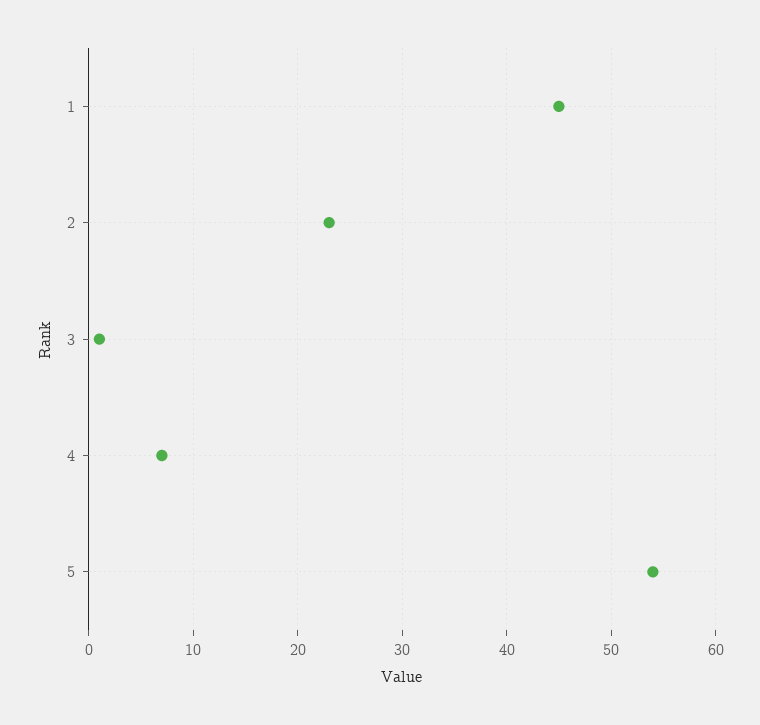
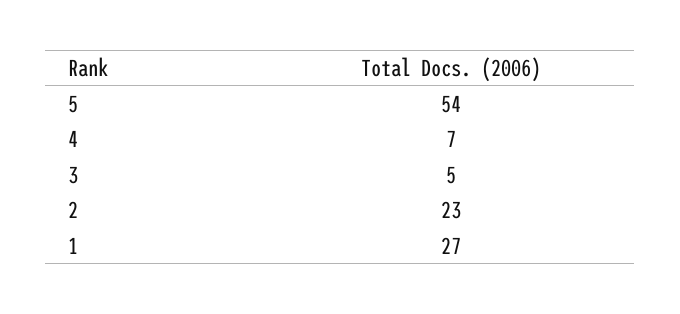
  {
-   "1": 45,
+   "1": 27,
    "2": 23,
-   "3": 1,
+   "3": 5,
    "4": 7,
    "5": 54
  }

